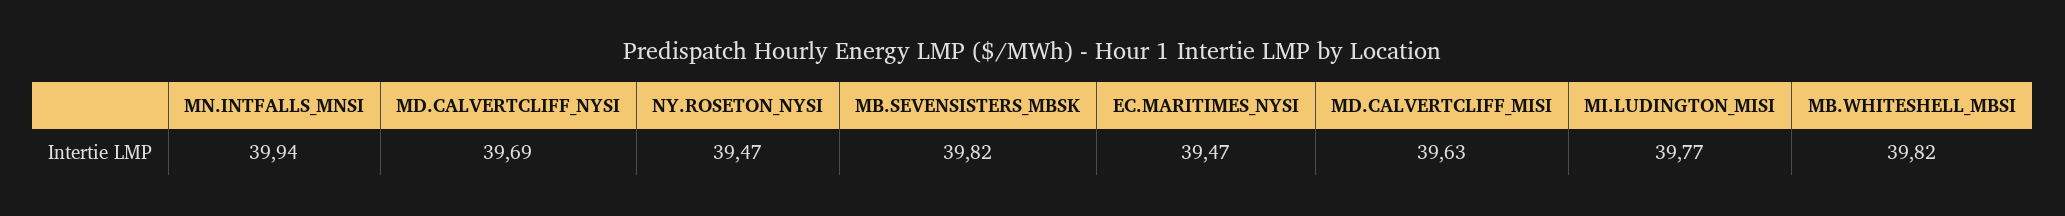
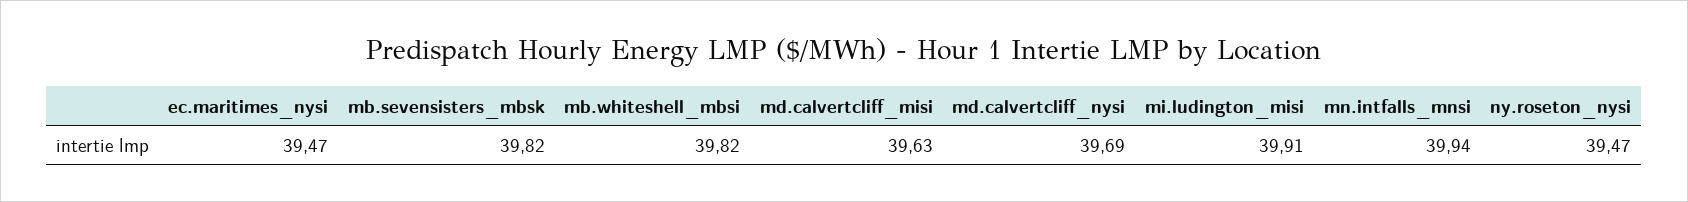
  {
    "MN.INTFALLS_MNSI": 39.94,
    "MD.CALVERTCLIFF_NYSI": 39.69,
    "NY.ROSETON_NYSI": 39.47,
    "MB.SEVENSISTERS_MBSK": 39.82,
    "EC.MARITIMES_NYSI": 39.47,
    "MD.CALVERTCLIFF_MISI": 39.63,
-   "MI.LUDINGTON_MISI": 39.77,
+   "MI.LUDINGTON_MISI": 39.91,
    "MB.WHITESHELL_MBSI": 39.82
  }

